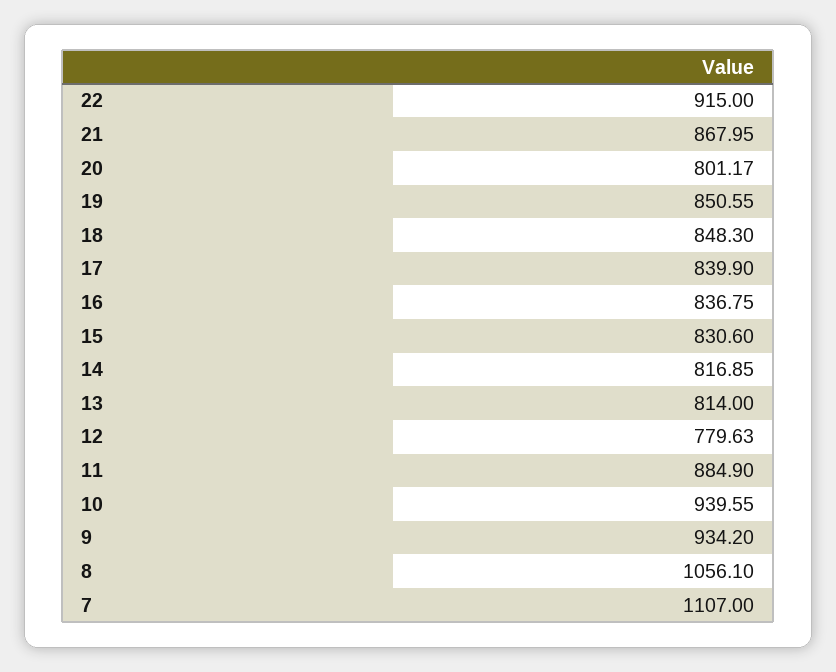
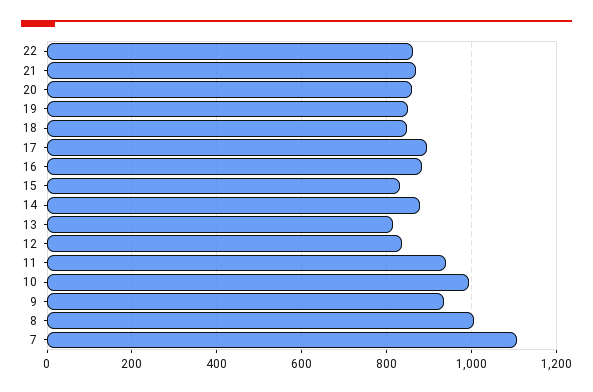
  {
-   "22": 915,
+   "22": 860,
    "21": 867.95,
-   "20": 801.17,
+   "20": 860,
    "19": 850.55,
    "18": 848.3,
-   "17": 839.9,
+   "17": 900,
-   "16": 836.75,
+   "16": 880,
    "15": 830.6,
-   "14": 816.85,
+   "14": 880,
    "13": 814,
-   "12": 779.63,
+   "12": 840,
-   "11": 884.9,
+   "11": 940,
-   "10": 939.55,
+   "10": 1000,
    "9": 934.2,
-   "8": 1056.1,
+   "8": 1000,
    "7": 1107
  }

